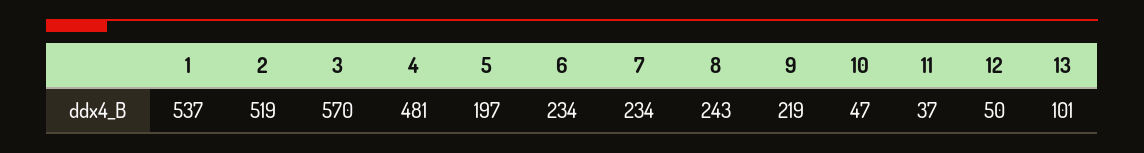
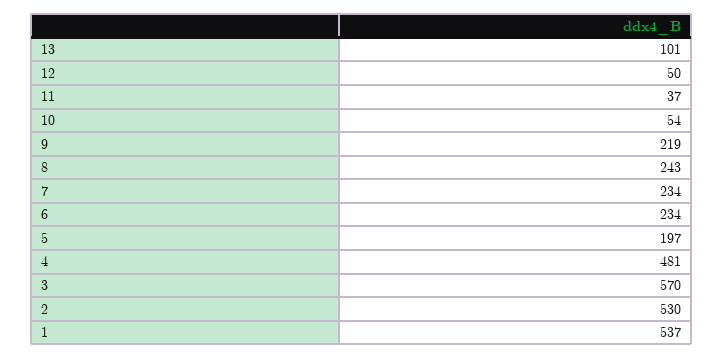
  {
    "1": 537,
-   "2": 519,
+   "2": 530,
    "3": 570,
    "4": 481,
    "5": 197,
    "6": 234,
    "7": 234,
    "8": 243,
    "9": 219,
-   "10": 47,
+   "10": 54,
    "11": 37,
    "12": 50,
    "13": 101
  }

